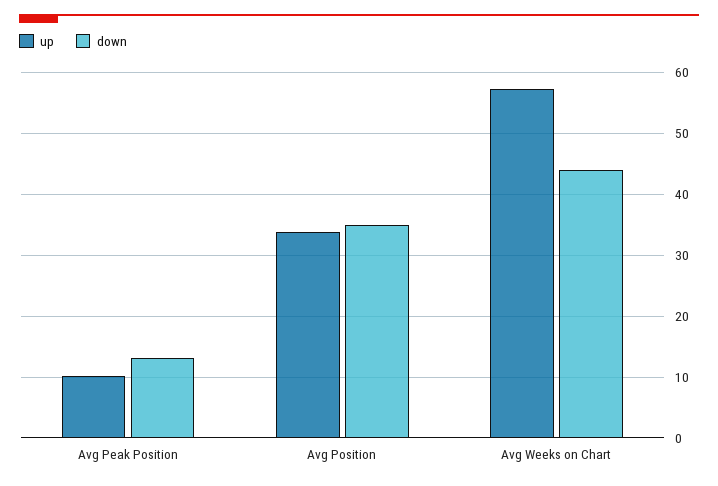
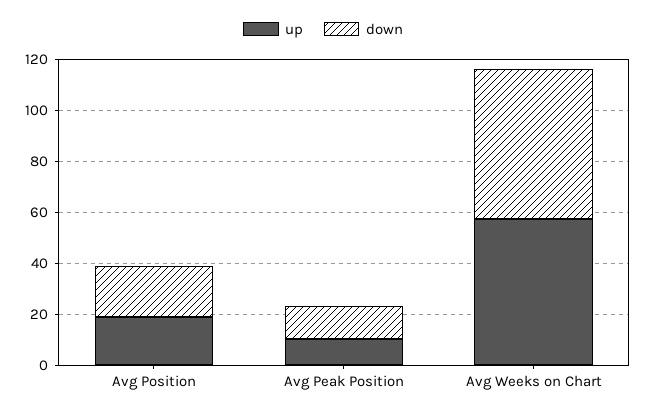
  {
    "up": {
      "Avg Peak Position": 10,
-     "Avg Position": 34,
+     "Avg Position": 20,
      "Avg Weeks on Chart": 57
    },
    "down": {
      "Avg Peak Position": 13,
-     "Avg Position": 35,
+     "Avg Position": 20,
-     "Avg Weeks on Chart": 44
+     "Avg Weeks on Chart": 60
    }
  }

